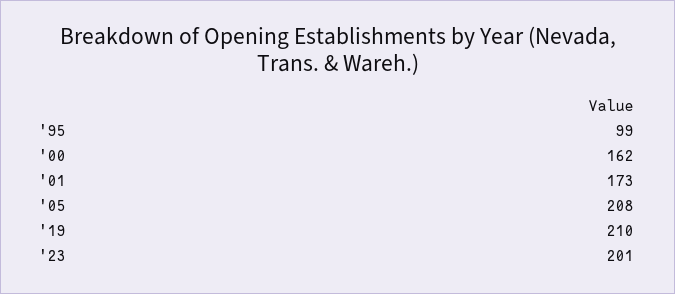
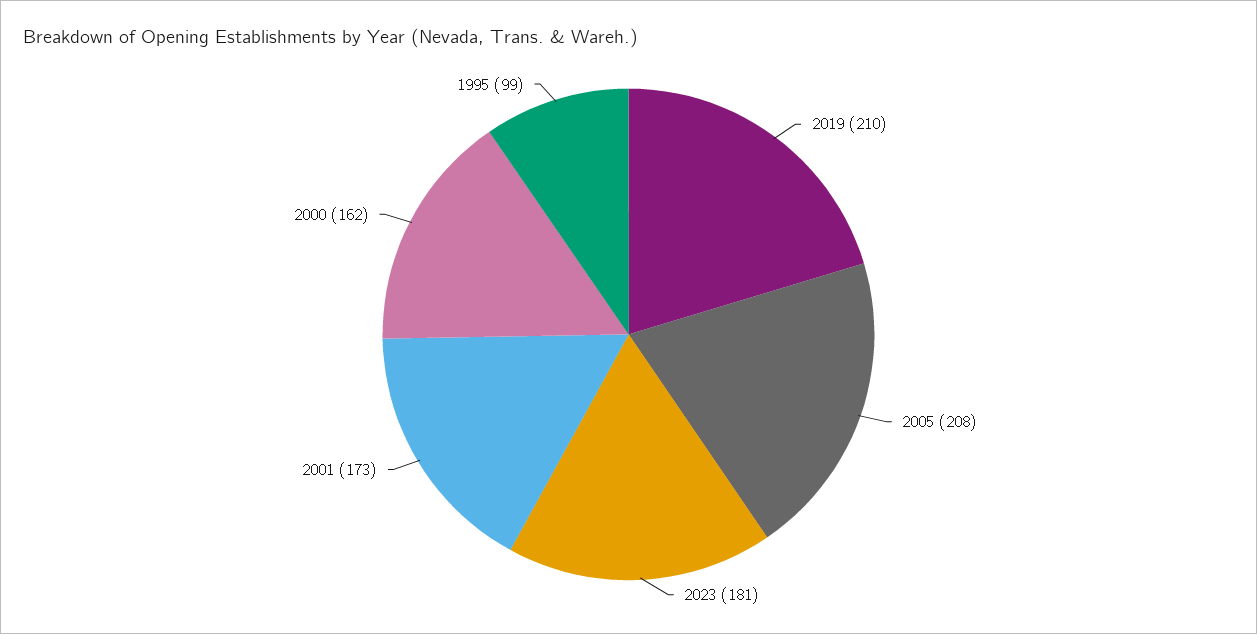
  {
    "'95": 99,
    "'00": 162,
    "'01": 173,
    "'05": 208,
    "'19": 210,
-   "'23": 201
+   "'23": 181
  }

